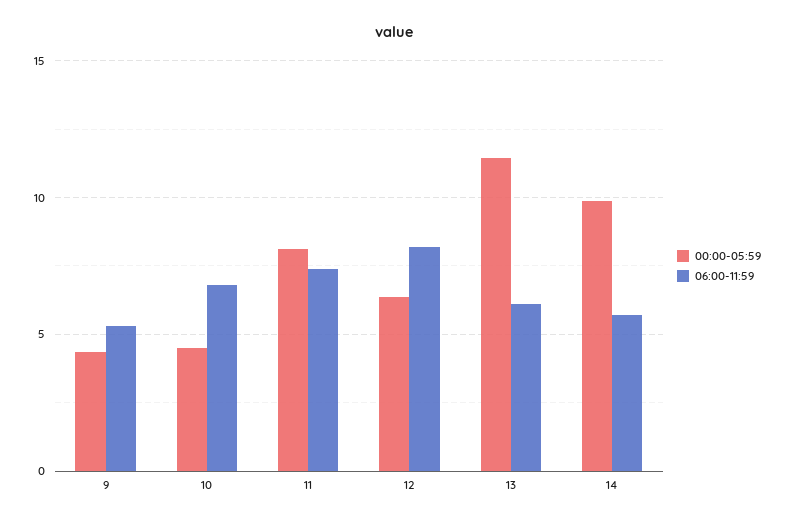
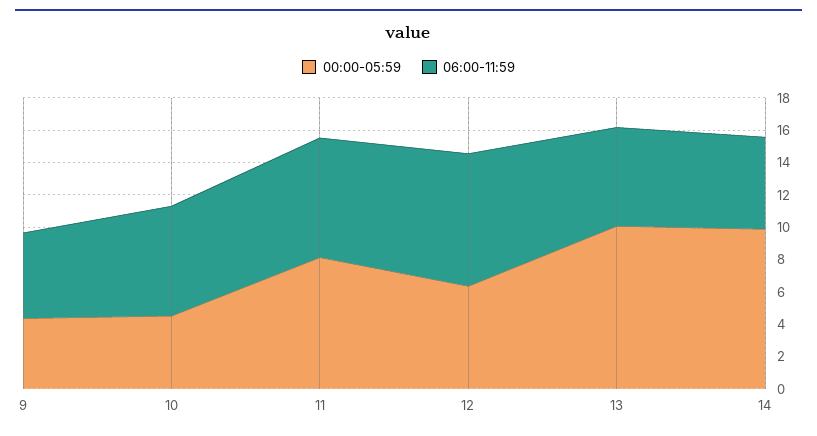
  {
    "00:00-05:59": {
      "9": 4.5,
      "10": 4.5,
      "11": 8,
      "12": 6.5,
-     "13": 11.5,
+     "13": 10,
      "14": 10
    },
    "06:00-11:59": {
      "9": 5.5,
      "10": 7,
      "11": 7.5,
      "12": 8,
      "13": 6,
      "14": 5.5
    }
  }

